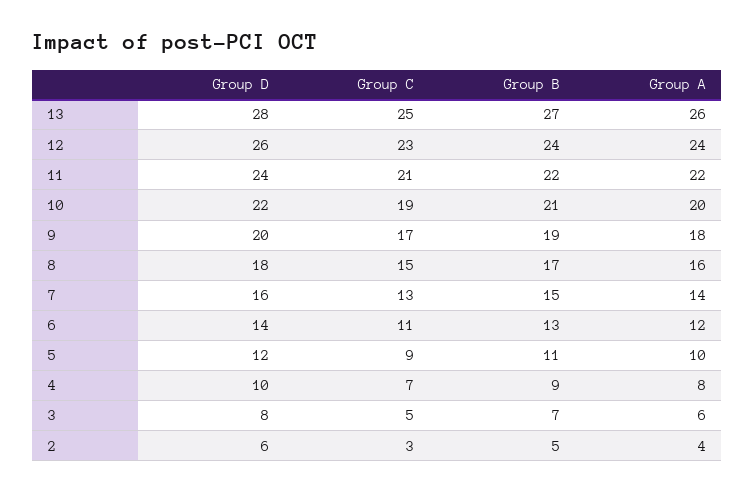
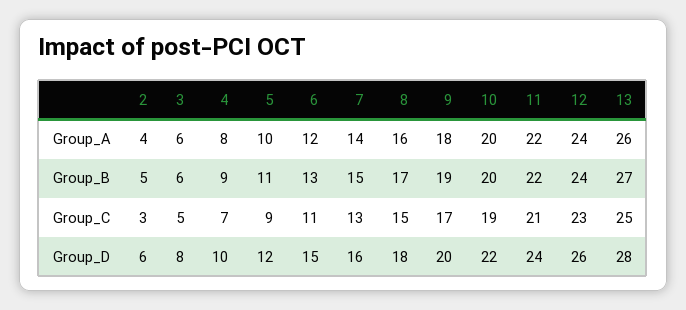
  {
    "Group D": {
      "13": 28,
      "12": 26,
      "11": 24,
      "10": 22,
      "9": 20,
      "8": 18,
      "7": 16,
-     "6": 14,
+     "6": 15,
      "5": 12,
      "4": 10,
      "3": 8,
      "2": 6
    },
    "Group C": {
      "13": 25,
      "12": 23,
      "11": 21,
      "10": 19,
      "9": 17,
      "8": 15,
      "7": 13,
      "6": 11,
      "5": 9,
      "4": 7,
      "3": 5,
      "2": 3
    },
    "Group B": {
      "13": 27,
      "12": 24,
      "11": 22,
-     "10": 21,
+     "10": 20,
      "9": 19,
      "8": 17,
      "7": 15,
      "6": 13,
      "5": 11,
      "4": 9,
-     "3": 7,
+     "3": 6,
      "2": 5
    },
    "Group A": {
      "13": 26,
      "12": 24,
      "11": 22,
      "10": 20,
      "9": 18,
      "8": 16,
      "7": 14,
      "6": 12,
      "5": 10,
      "4": 8,
      "3": 6,
      "2": 4
    }
  }

